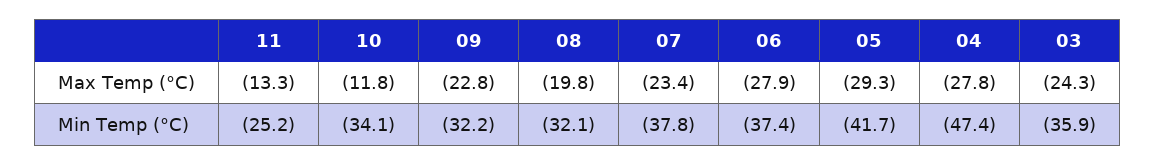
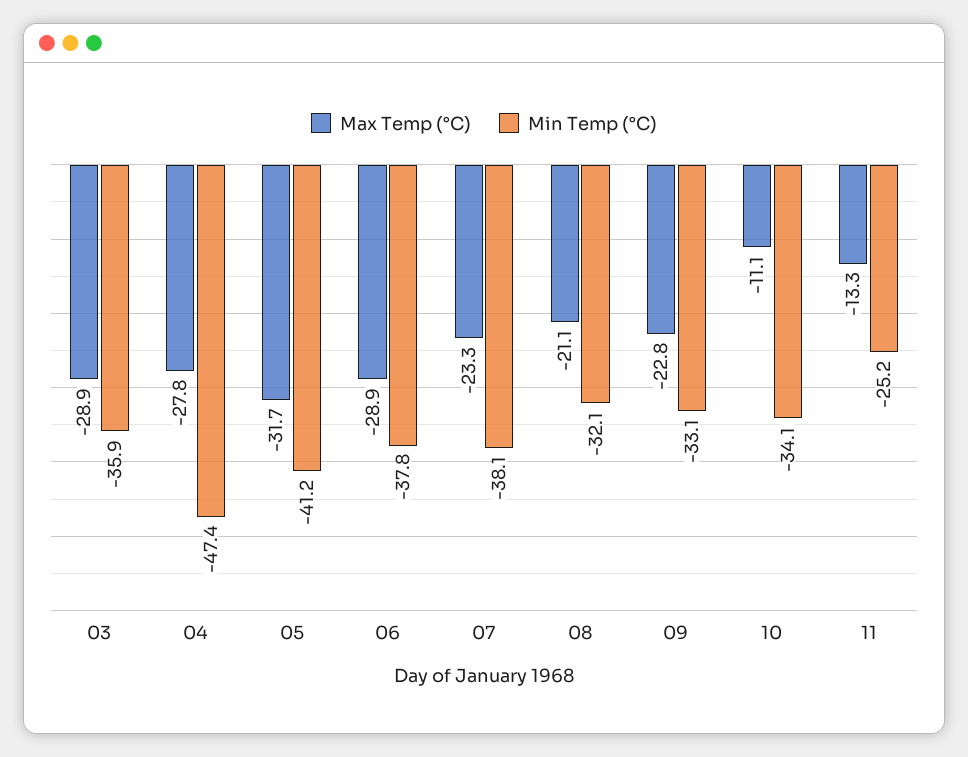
  {
    "Max Temp (°C)": {
      "11": -13.3,
-     "10": -11.8,
+     "10": -11.1,
      "09": -22.8,
-     "08": -19.8,
+     "08": -21.1,
-     "07": -23.4,
+     "07": -23.3,
-     "06": -27.9,
+     "06": -28.9,
-     "05": -29.3,
+     "05": -31.7,
      "04": -27.8,
-     "03": -24.3
+     "03": -28.9
    },
    "Min Temp (°C)": {
      "11": -25.2,
      "10": -34.1,
-     "09": -32.2,
+     "09": -33.1,
      "08": -32.1,
-     "07": -37.8,
+     "07": -38.1,
-     "06": -37.4,
+     "06": -37.8,
-     "05": -41.7,
+     "05": -41.2,
      "04": -47.4,
      "03": -35.9
    }
  }

